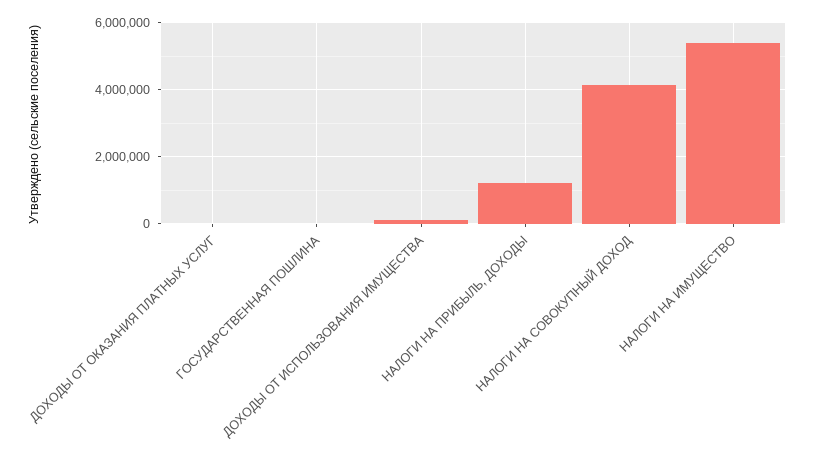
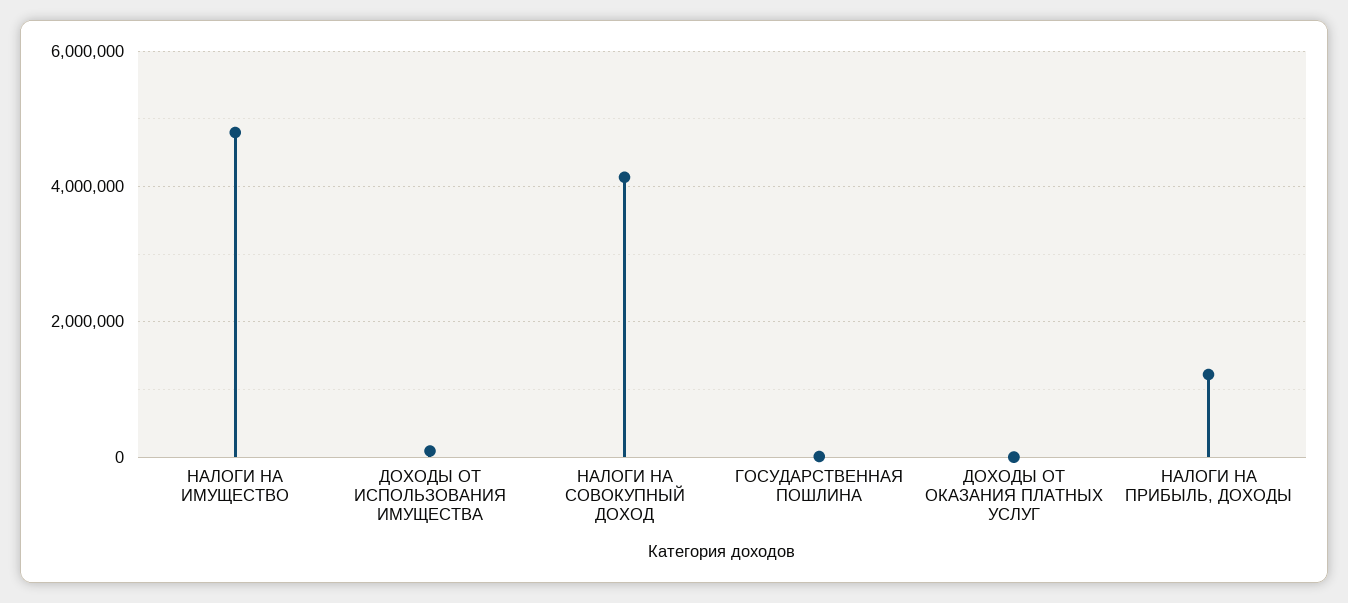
  {
    "ДОХОДЫ ОТ ОКАЗАНИЯ ПЛАТНЫХ УСЛУГ": 0,
    "ГОСУДАРСТВЕННАЯ ПОШЛИНА": 0,
    "ДОХОДЫ ОТ ИСПОЛЬЗОВАНИЯ ИМУЩЕСТВА": 0,
    "НАЛОГИ НА ПРИБЫЛЬ, ДОХОДЫ": 1200000,
    "НАЛОГИ НА СОВОКУПНЫЙ ДОХОД": 4200000,
-   "НАЛОГИ НА ИМУЩЕСТВО": 5400000
+   "НАЛОГИ НА ИМУЩЕСТВО": 4800000
  }

